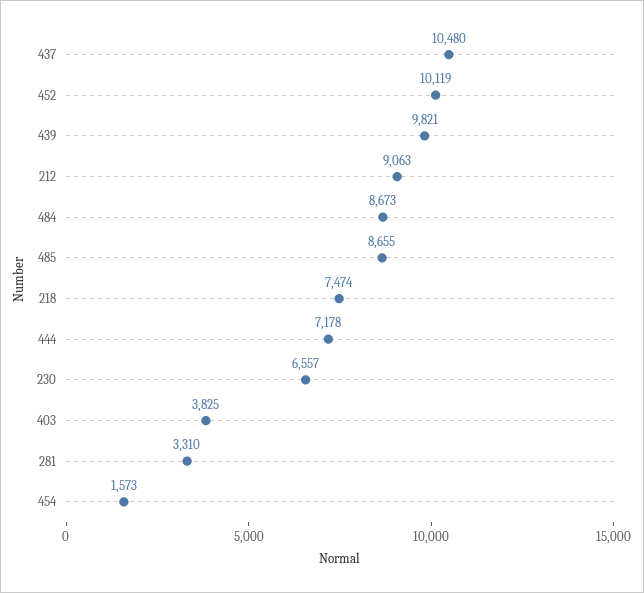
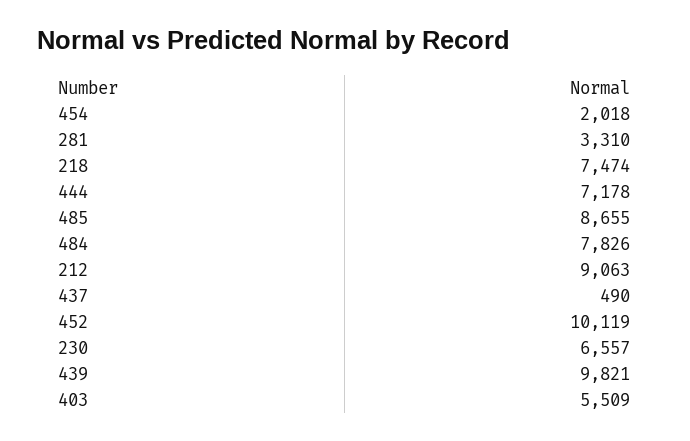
  {
-   "437": 10480,
+   "437": 490,
    "452": 10119,
    "439": 9821,
    "212": 9063,
-   "484": 8673,
+   "484": 7826,
    "485": 8655,
    "218": 7474,
    "444": 7178,
    "230": 6557,
-   "403": 3825,
+   "403": 5509,
    "281": 3310,
-   "454": 1573
+   "454": 2018
  }

